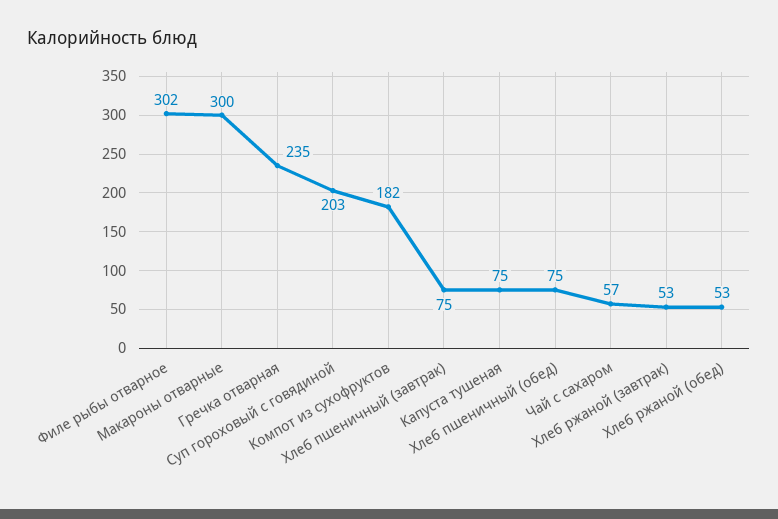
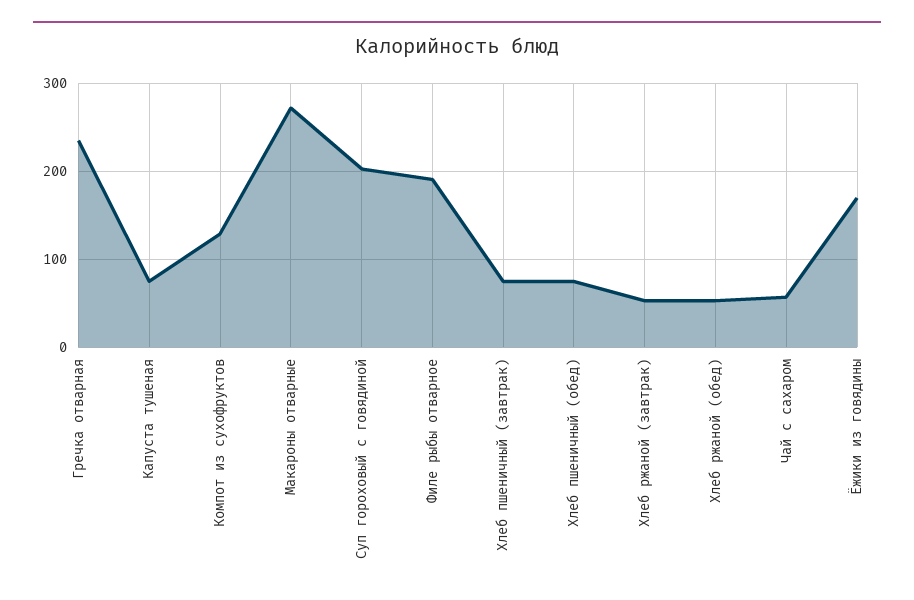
  {
-   "Филе рыбы отварное": 302,
+   "Филе рыбы отварное": 190,
-   "Макароны отварные": 300,
+   "Макароны отварные": 270,
    "Гречка отварная": 235,
    "Суп гороховый с говядиной": 203,
-   "Компот из сухофруктов": 182,
+   "Компот из сухофруктов": 130,
    "Хлеб пшеничный (завтрак)": 75,
    "Капуста тушеная": 75,
    "Хлеб пшеничный (обед)": 75,
    "Чай с сахаром": 57,
    "Хлеб ржаной (завтрак)": 53,
-   "Хлеб ржаной (обед)": 53
+   "Хлеб ржаной (обед)": 53,
+   "Ёжики из говядины": 170
  }

